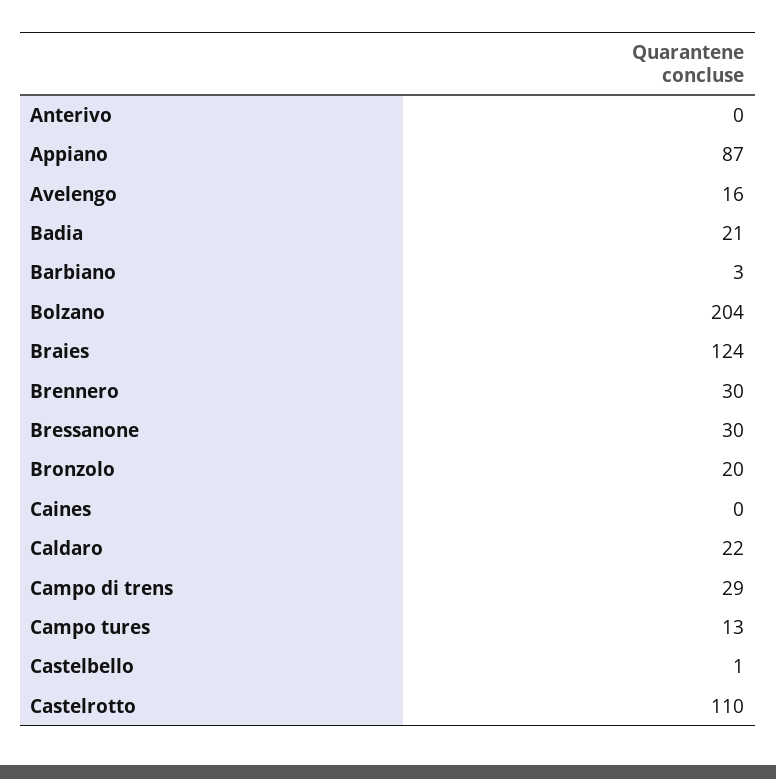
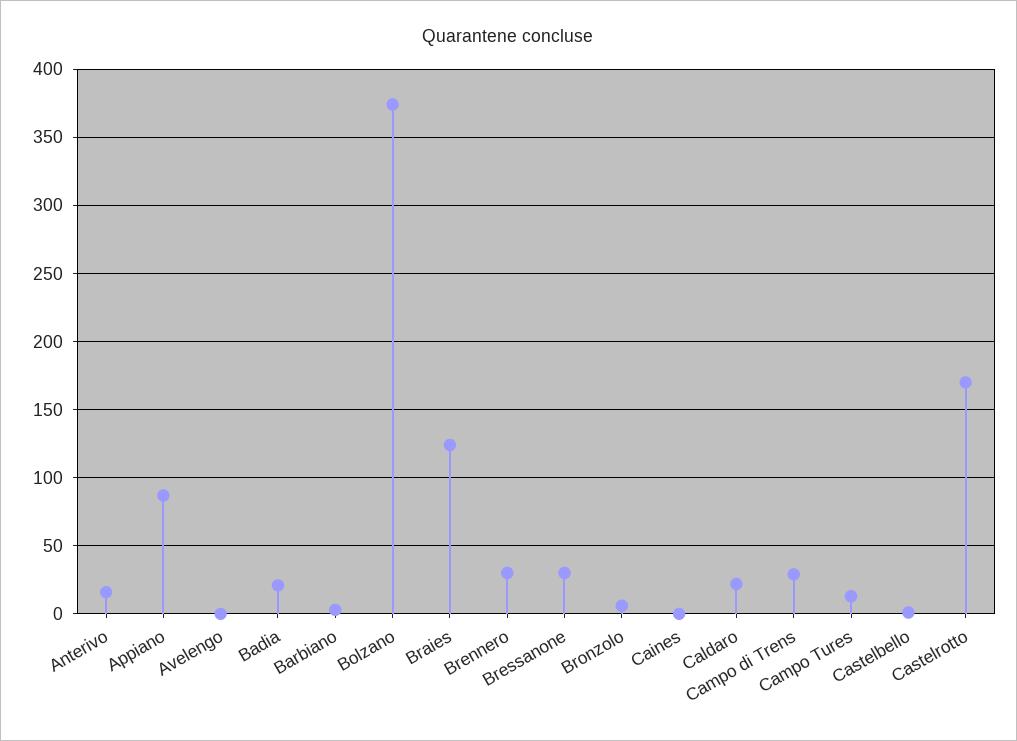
  {
-   "Anterivo": 0,
+   "Anterivo": 15,
    "Appiano": 87,
-   "Avelengo": 16,
+   "Avelengo": 0,
    "Badia": 21,
    "Barbiano": 3,
-   "Bolzano": 204,
+   "Bolzano": 375,
    "Braies": 124,
    "Brennero": 30,
    "Bressanone": 30,
-   "Bronzolo": 20,
+   "Bronzolo": 5,
    "Caines": 0,
    "Caldaro": 22,
    "Campo di trens": 29,
    "Campo tures": 13,
    "Castelbello": 1,
-   "Castelrotto": 110
+   "Castelrotto": 170
  }

